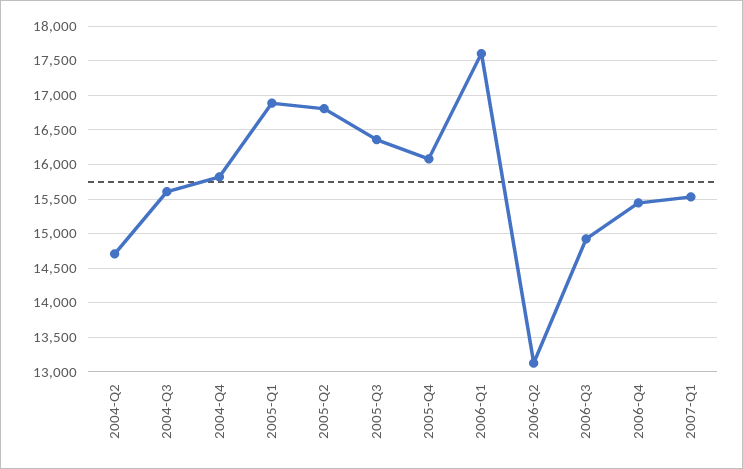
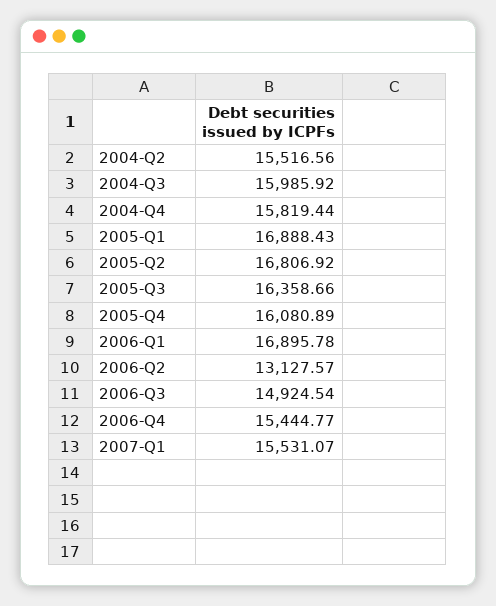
  {
-   "2004-Q2": 14700,
+   "2004-Q2": 15516.56,
-   "2004-Q3": 15600,
+   "2004-Q3": 15985.92,
    "2004-Q4": 15819.44,
    "2005-Q1": 16888.43,
    "2005-Q2": 16806.92,
    "2005-Q3": 16358.66,
    "2005-Q4": 16080.89,
-   "2006-Q1": 17600,
+   "2006-Q1": 16895.78,
    "2006-Q2": 13127.57,
    "2006-Q3": 14924.54,
    "2006-Q4": 15444.77,
    "2007-Q1": 15531.07
  }

